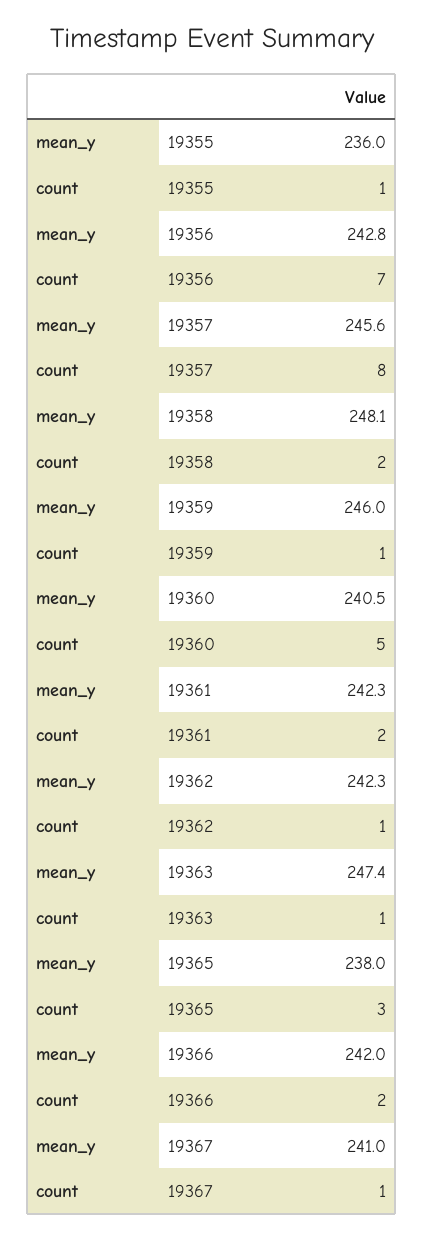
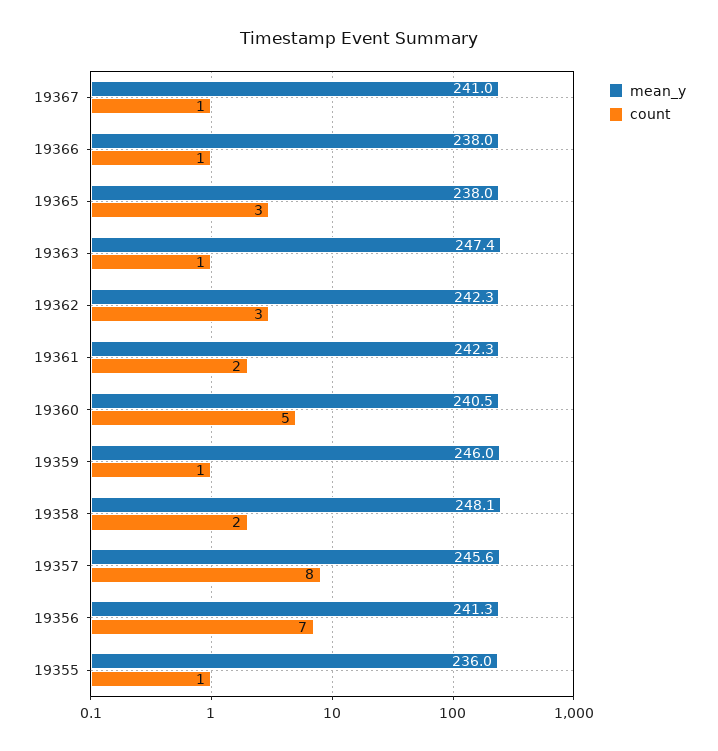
  {
    "mean_y": {
      "19355": 236,
-     "19356": 242.8,
+     "19356": 241.3,
      "19357": 245.6,
      "19358": 248.1,
      "19359": 246,
      "19360": 240.5,
      "19361": 242.3,
      "19362": 242.3,
      "19363": 247.4,
      "19365": 238,
-     "19366": 242,
+     "19366": 238,
      "19367": 241
    },
    "count": {
      "19355": 1,
      "19356": 7,
      "19357": 8,
      "19358": 2,
      "19359": 1,
      "19360": 5,
      "19361": 2,
-     "19362": 1,
+     "19362": 3,
      "19363": 1,
      "19365": 3,
-     "19366": 2,
+     "19366": 1,
      "19367": 1
    }
  }

